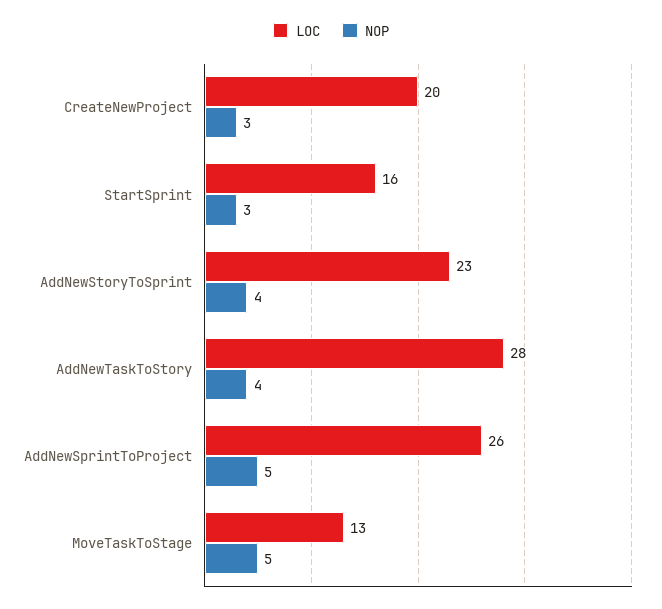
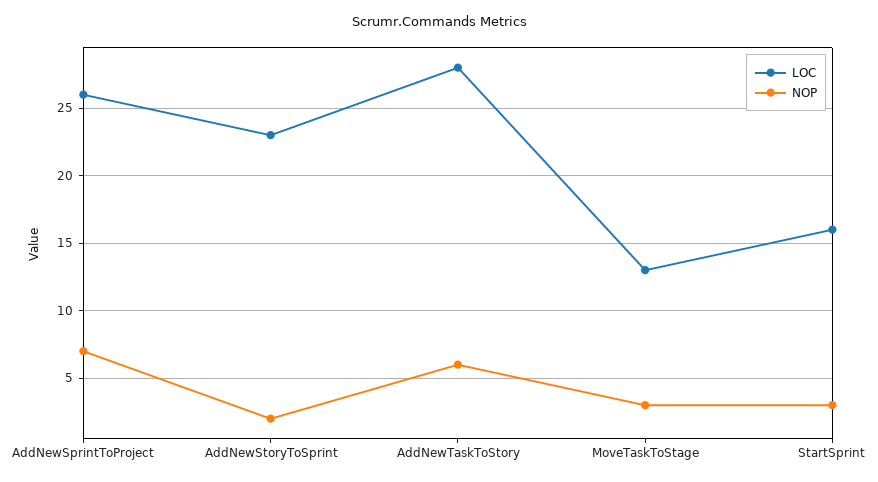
  {
    "LOC": {
-     "CreateNewProject": 20,
      "StartSprint": 16,
      "AddNewStoryToSprint": 23,
      "AddNewTaskToStory": 28,
      "AddNewSprintToProject": 26,
      "MoveTaskToStage": 13
    },
    "NOP": {
-     "CreateNewProject": 3,
      "StartSprint": 3,
-     "AddNewStoryToSprint": 4,
+     "AddNewStoryToSprint": 2,
-     "AddNewTaskToStory": 4,
+     "AddNewTaskToStory": 6,
-     "AddNewSprintToProject": 5,
+     "AddNewSprintToProject": 7,
-     "MoveTaskToStage": 5
+     "MoveTaskToStage": 3
    }
  }

